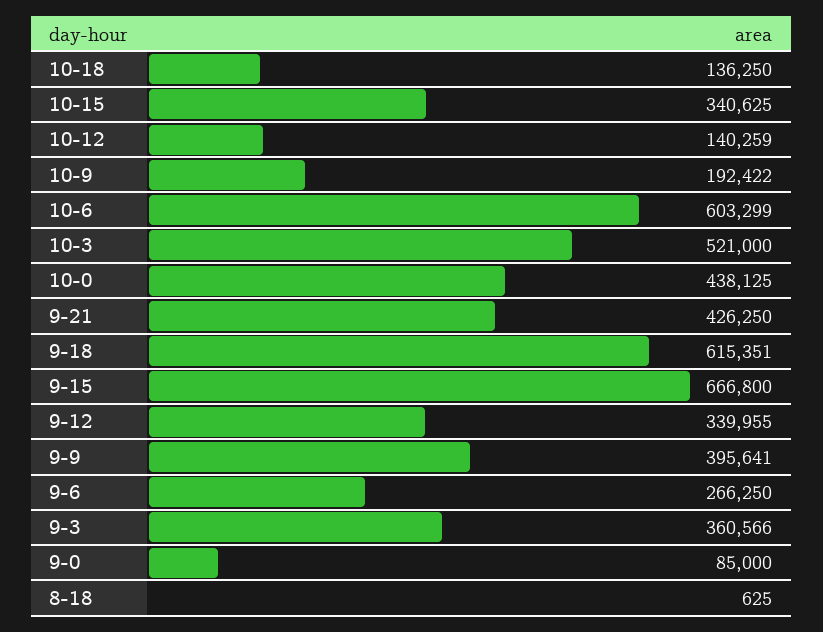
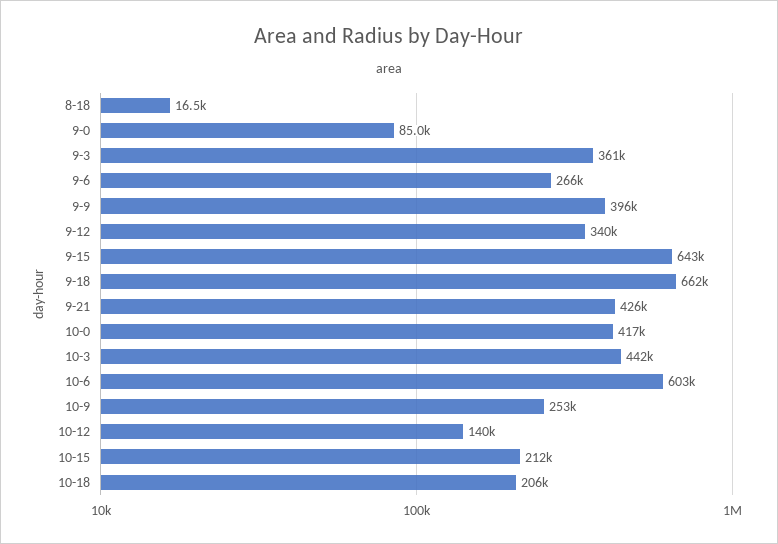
  {
-   "10-18": 136250,
+   "10-18": 206000,
-   "10-15": 340625,
+   "10-15": 212000,
    "10-12": 140259,
-   "10-9": 192422,
+   "10-9": 253000,
    "10-6": 603299,
-   "10-3": 521000,
+   "10-3": 442000,
-   "10-0": 438125,
+   "10-0": 417000,
    "9-21": 426250,
-   "9-18": 615351,
+   "9-18": 662000,
-   "9-15": 666800,
+   "9-15": 643000,
    "9-12": 339955,
    "9-9": 395641,
    "9-6": 266250,
    "9-3": 360566,
    "9-0": 85000,
-   "8-18": 625
+   "8-18": 16500
  }

